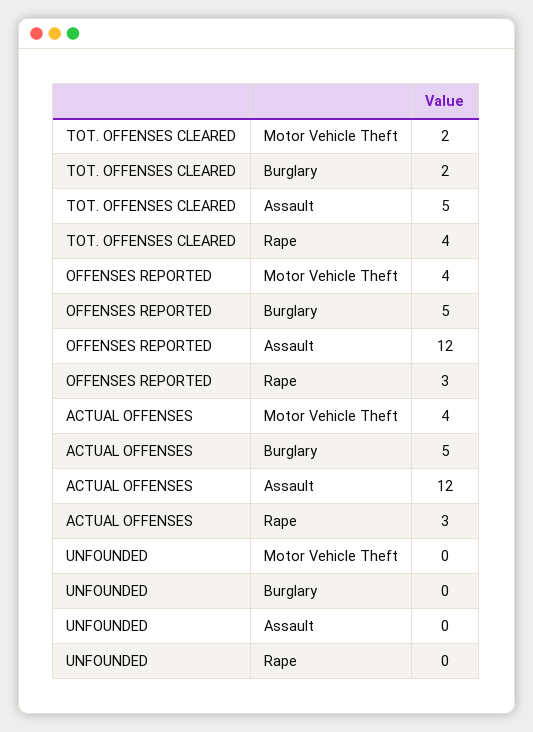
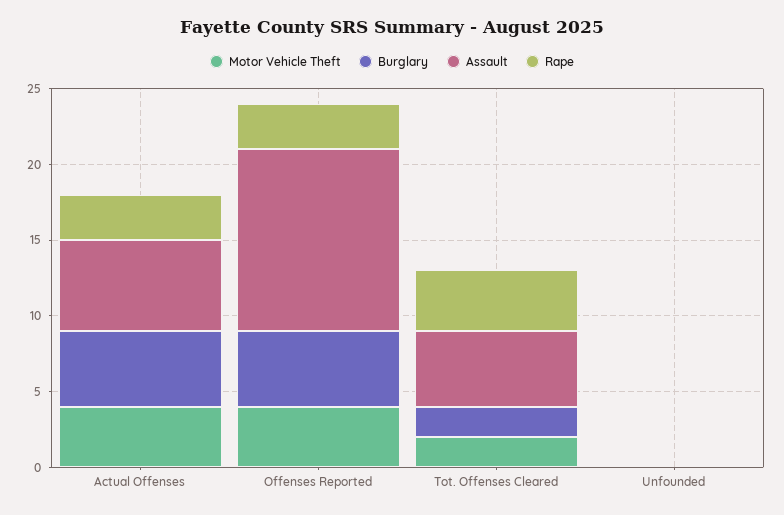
  {
    "Motor Vehicle Theft": {
      "TOT. OFFENSES CLEARED": 2,
      "OFFENSES REPORTED": 4,
      "ACTUAL OFFENSES": 4,
      "UNFOUNDED": 0
    },
    "Burglary": {
      "TOT. OFFENSES CLEARED": 2,
      "OFFENSES REPORTED": 5,
      "ACTUAL OFFENSES": 5,
      "UNFOUNDED": 0
    },
    "Assault": {
      "TOT. OFFENSES CLEARED": 5,
      "OFFENSES REPORTED": 12,
-     "ACTUAL OFFENSES": 12,
+     "ACTUAL OFFENSES": 6,
      "UNFOUNDED": 0
    },
    "Rape": {
      "TOT. OFFENSES CLEARED": 4,
      "OFFENSES REPORTED": 3,
      "ACTUAL OFFENSES": 3,
      "UNFOUNDED": 0
    }
  }

